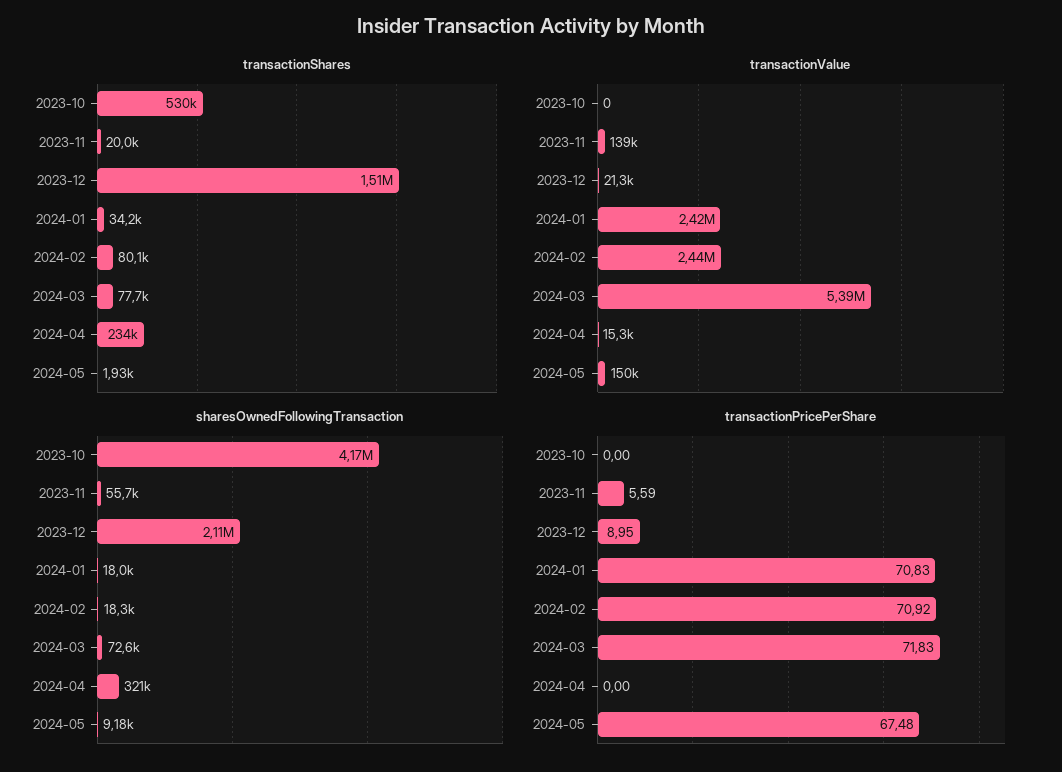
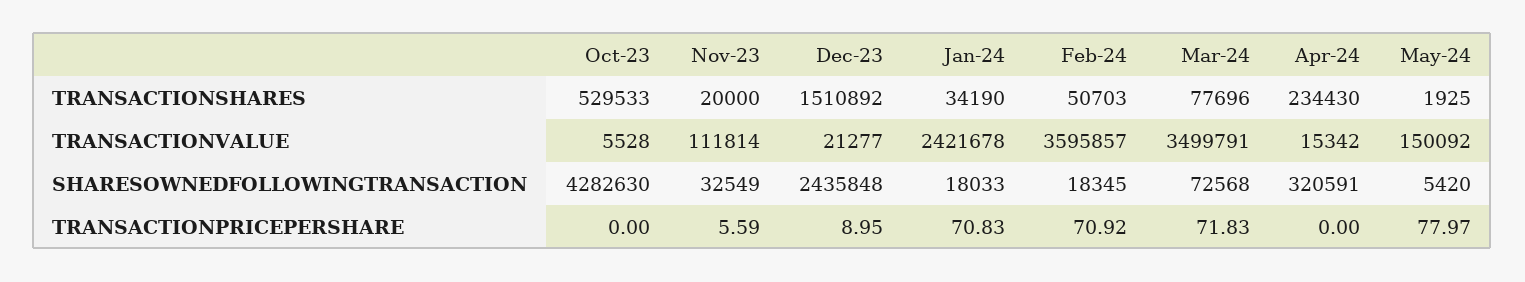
  {
    "transactionShares": {
      "2023-10": 529533,
      "2023-11": 20000,
      "2023-12": 1510892,
      "2024-01": 34190,
-     "2024-02": 80100,
+     "2024-02": 50703,
      "2024-03": 77696,
      "2024-04": 234430,
      "2024-05": 1925
    },
    "transactionValue": {
-     "2023-10": 0,
+     "2023-10": 5528,
-     "2023-11": 139000,
+     "2023-11": 111814,
      "2023-12": 21277,
      "2024-01": 2421678,
-     "2024-02": 2440000,
+     "2024-02": 3595857,
-     "2024-03": 5390000,
+     "2024-03": 3499791,
      "2024-04": 15342,
      "2024-05": 150092
    },
    "sharesOwnedFollowingTransaction": {
-     "2023-10": 4170000,
+     "2023-10": 4282630,
-     "2023-11": 55700,
+     "2023-11": 32549,
-     "2023-12": 2110000,
+     "2023-12": 2435848,
      "2024-01": 18033,
      "2024-02": 18345,
      "2024-03": 72568,
      "2024-04": 320591,
-     "2024-05": 9180
+     "2024-05": 5420
    },
    "transactionPricePerShare": {
      "2023-10": 0,
      "2023-11": 5.59,
      "2023-12": 8.95,
      "2024-01": 70.83,
      "2024-02": 70.92,
      "2024-03": 71.83,
      "2024-04": 0,
-     "2024-05": 67.48
+     "2024-05": 77.97
    }
  }

